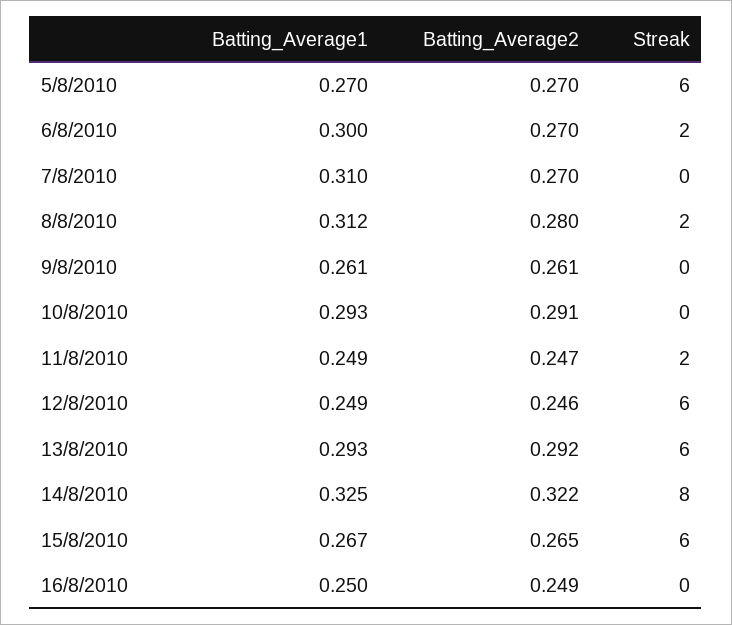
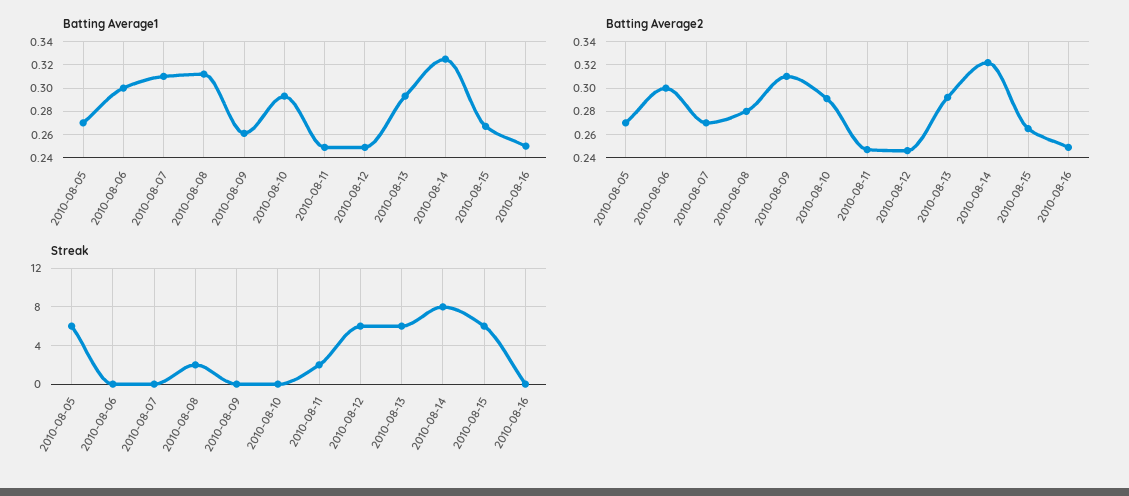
  {
    "Batting_Average1": {
      "5/8/2010": 0.27,
      "6/8/2010": 0.3,
      "7/8/2010": 0.31,
      "8/8/2010": 0.312,
      "9/8/2010": 0.261,
      "10/8/2010": 0.293,
      "11/8/2010": 0.249,
      "12/8/2010": 0.249,
      "13/8/2010": 0.293,
      "14/8/2010": 0.325,
      "15/8/2010": 0.267,
      "16/8/2010": 0.25
    },
    "Batting_Average2": {
      "5/8/2010": 0.27,
-     "6/8/2010": 0.27,
+     "6/8/2010": 0.3,
      "7/8/2010": 0.27,
      "8/8/2010": 0.28,
-     "9/8/2010": 0.261,
+     "9/8/2010": 0.31,
      "10/8/2010": 0.291,
      "11/8/2010": 0.247,
      "12/8/2010": 0.246,
      "13/8/2010": 0.292,
      "14/8/2010": 0.322,
      "15/8/2010": 0.265,
      "16/8/2010": 0.249
    },
    "Streak": {
      "5/8/2010": 6,
-     "6/8/2010": 2,
+     "6/8/2010": 0,
      "7/8/2010": 0,
      "8/8/2010": 2,
      "9/8/2010": 0,
      "10/8/2010": 0,
      "11/8/2010": 2,
      "12/8/2010": 6,
      "13/8/2010": 6,
      "14/8/2010": 8,
      "15/8/2010": 6,
      "16/8/2010": 0
    }
  }

